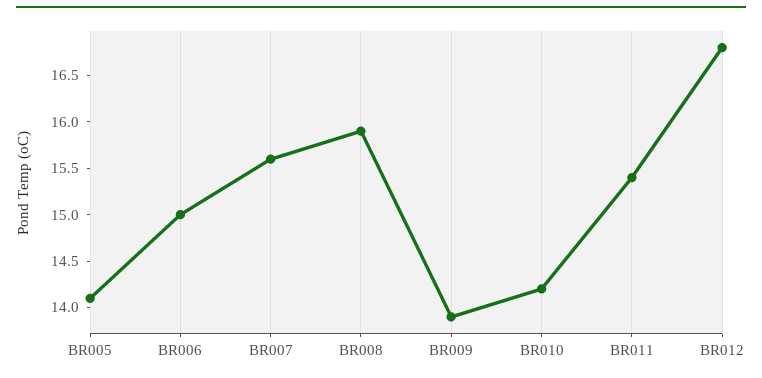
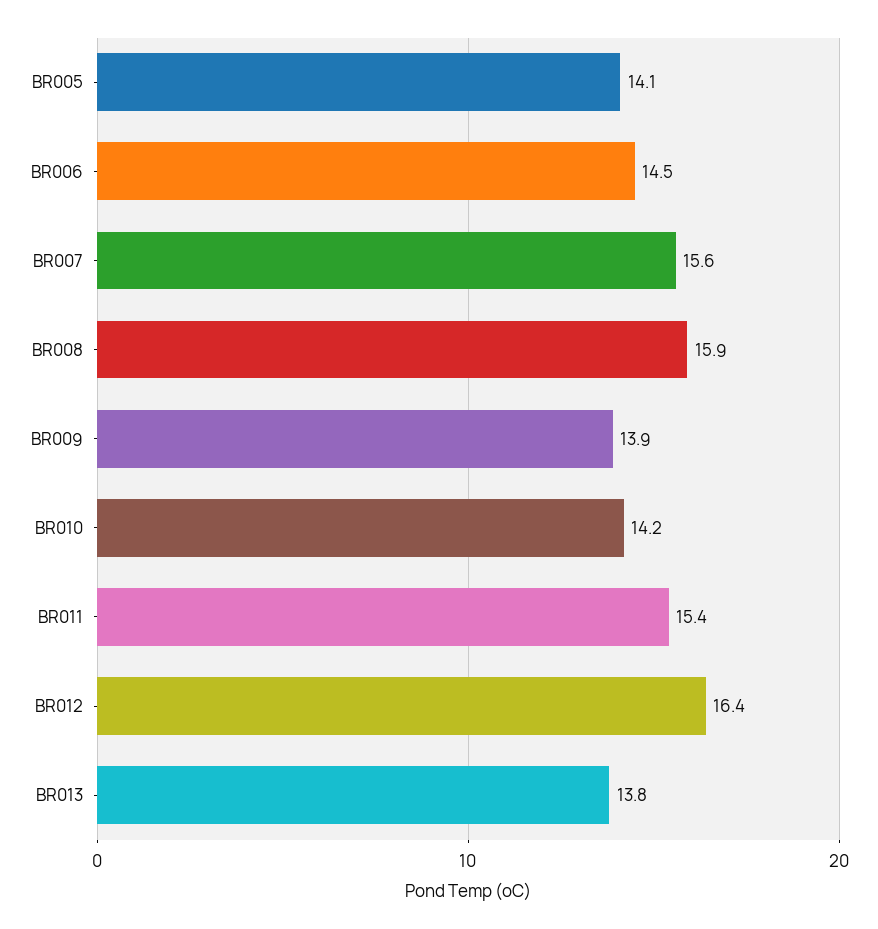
  {
    "BR005": 14.1,
-   "BR006": 15,
+   "BR006": 14.5,
    "BR007": 15.6,
    "BR008": 15.9,
    "BR009": 13.9,
    "BR010": 14.2,
    "BR011": 15.4,
-   "BR012": 16.8
+   "BR012": 16.4,
+   "BR013": 13.8
  }

